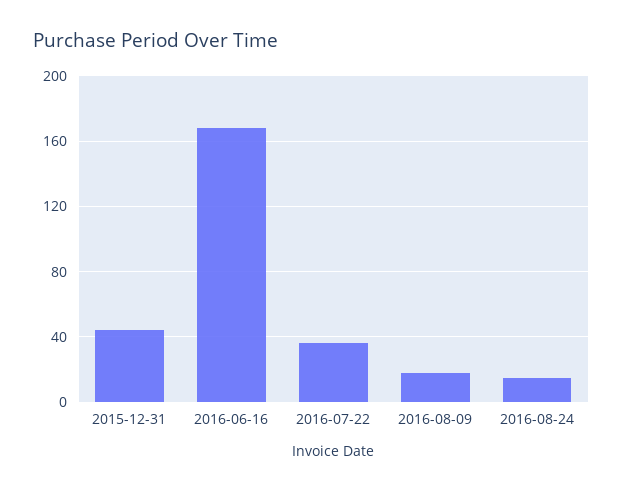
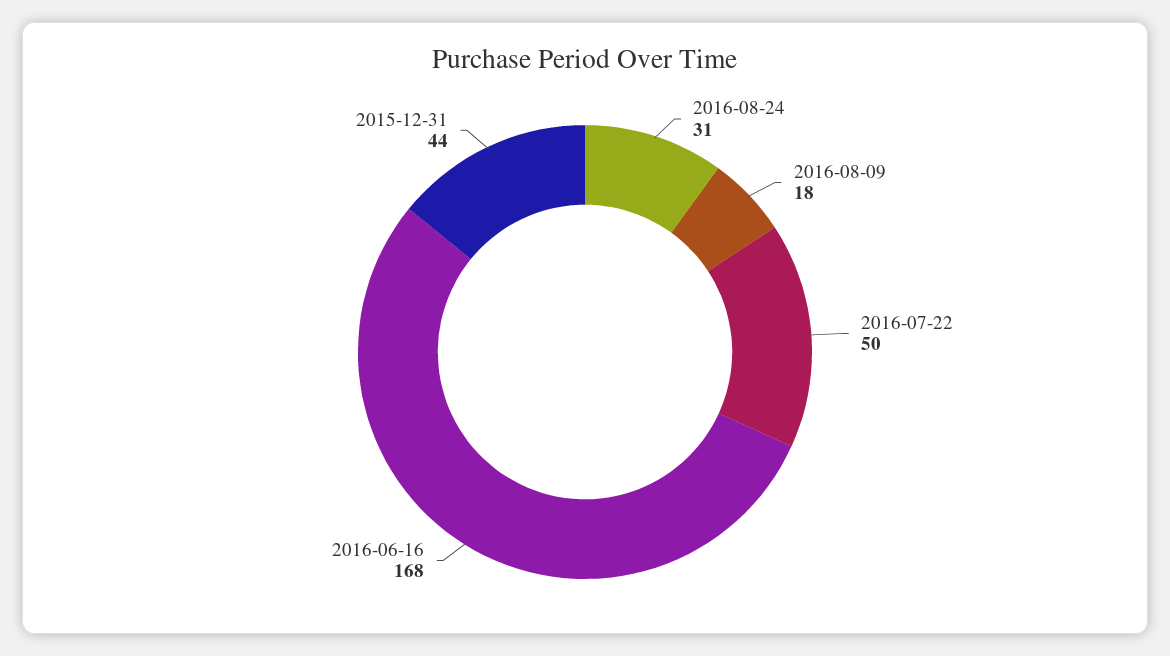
  {
    "2015-12-31": 44,
    "2016-06-16": 168,
-   "2016-07-22": 35,
+   "2016-07-22": 50,
    "2016-08-09": 18,
-   "2016-08-24": 15
+   "2016-08-24": 31
  }

